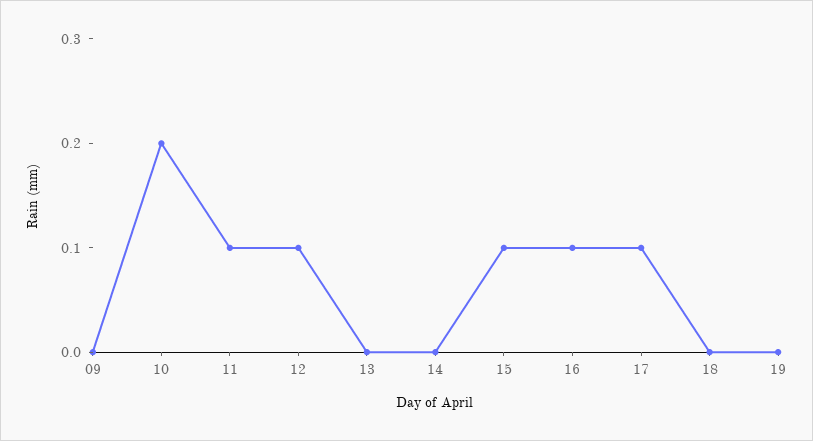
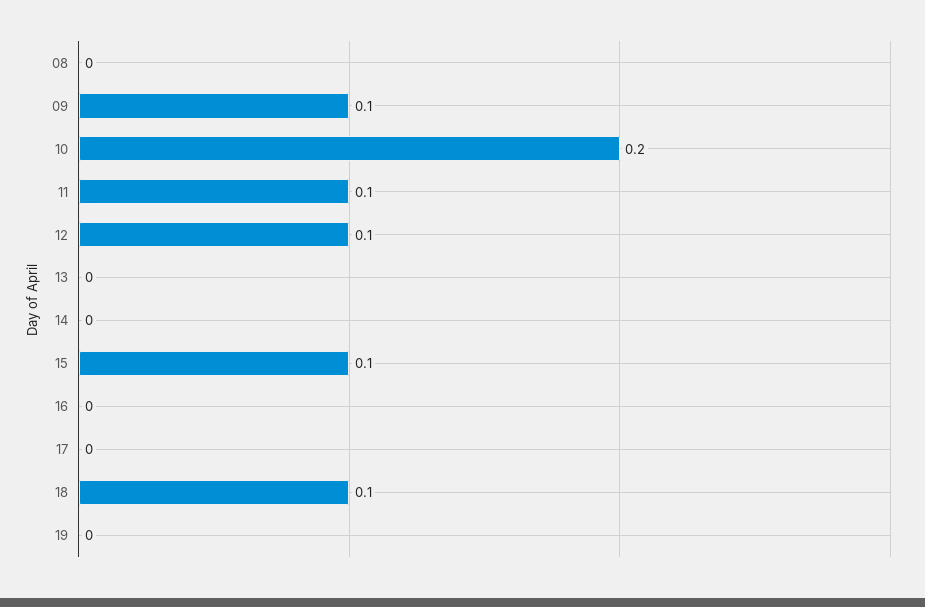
  {
-   "09": 0,
+   "09": 0.1,
    "10": 0.2,
    "11": 0.1,
    "12": 0.1,
    "13": 0,
    "14": 0,
    "15": 0.1,
-   "16": 0.1,
+   "16": 0,
-   "17": 0.1,
+   "17": 0,
-   "18": 0,
+   "18": 0.1,
-   "19": 0
+   "19": 0,
+   "08": 0
  }

